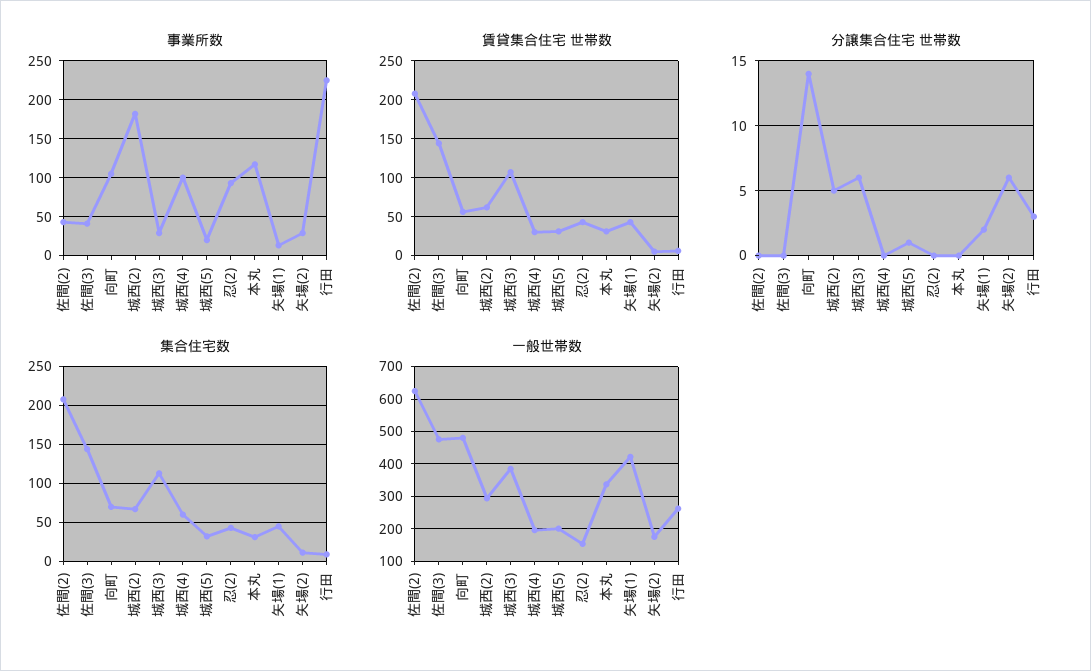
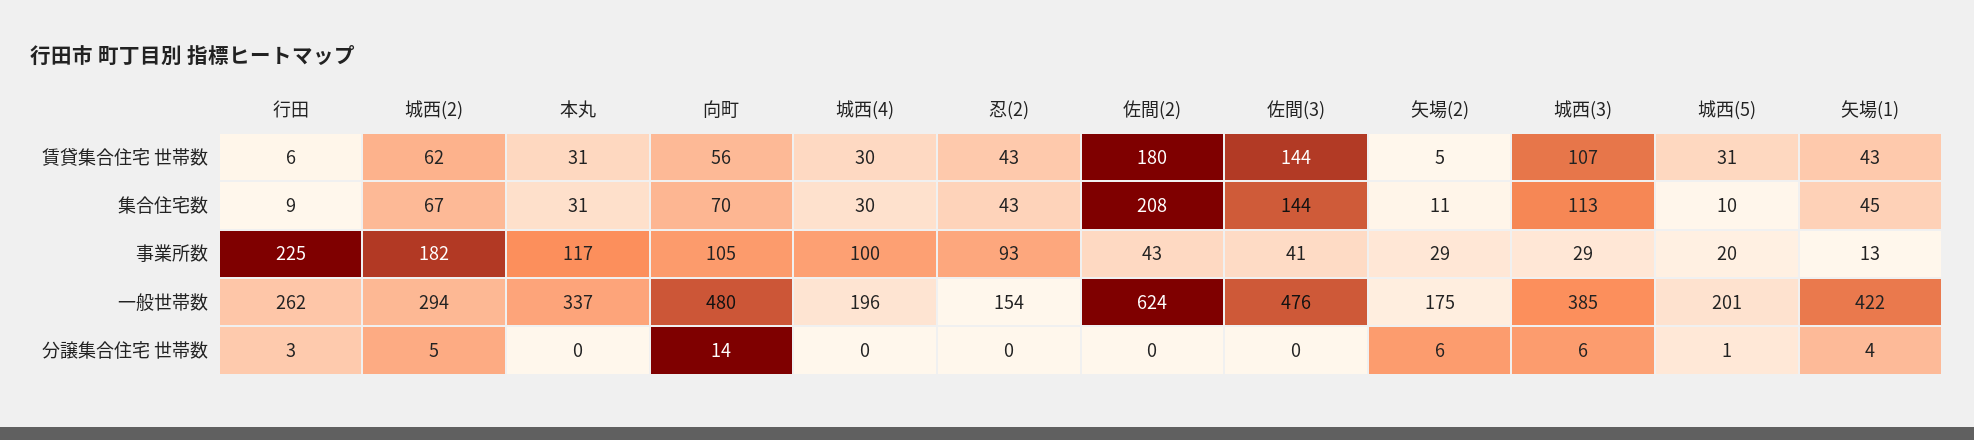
  {
    "事業所数": {
      "佐間(2)": 43,
      "佐間(3)": 41,
      "向町": 105,
      "城西(2)": 182,
      "城西(3)": 29,
      "城西(4)": 100,
      "城西(5)": 20,
      "忍(2)": 93,
      "本丸": 117,
      "矢場(1)": 13,
      "矢場(2)": 29,
      "行田": 225
    },
    "賃貸集合住宅 世帯数": {
-     "佐間(2)": 210,
+     "佐間(2)": 180,
      "佐間(3)": 144,
      "向町": 56,
      "城西(2)": 62,
      "城西(3)": 107,
      "城西(4)": 30,
      "城西(5)": 31,
      "忍(2)": 43,
      "本丸": 31,
      "矢場(1)": 43,
      "矢場(2)": 5,
      "行田": 6
    },
    "分譲集合住宅 世帯数": {
      "佐間(2)": 0,
      "佐間(3)": 0,
      "向町": 14,
      "城西(2)": 5,
      "城西(3)": 6,
      "城西(4)": 0,
      "城西(5)": 1,
      "忍(2)": 0,
      "本丸": 0,
-     "矢場(1)": 2,
+     "矢場(1)": 4,
      "矢場(2)": 6,
      "行田": 3
    },
    "集合住宅数": {
      "佐間(2)": 208,
      "佐間(3)": 144,
      "向町": 70,
      "城西(2)": 67,
      "城西(3)": 113,
-     "城西(4)": 60,
+     "城西(4)": 30,
-     "城西(5)": 30,
+     "城西(5)": 10,
      "忍(2)": 43,
      "本丸": 31,
      "矢場(1)": 45,
      "矢場(2)": 11,
      "行田": 9
    },
    "一般世帯数": {
      "佐間(2)": 624,
      "佐間(3)": 476,
      "向町": 480,
      "城西(2)": 294,
      "城西(3)": 385,
      "城西(4)": 196,
      "城西(5)": 201,
      "忍(2)": 154,
      "本丸": 337,
      "矢場(1)": 422,
      "矢場(2)": 175,
      "行田": 262
    }
  }

